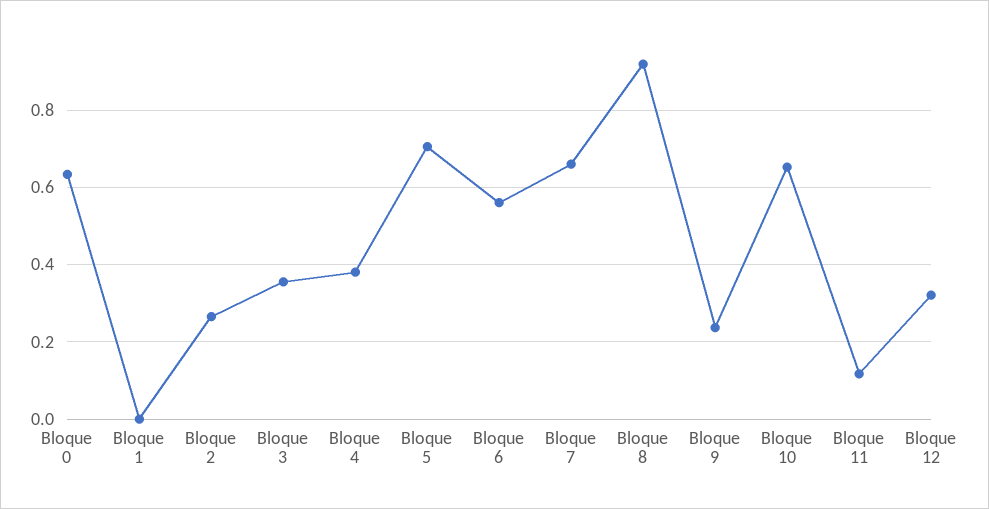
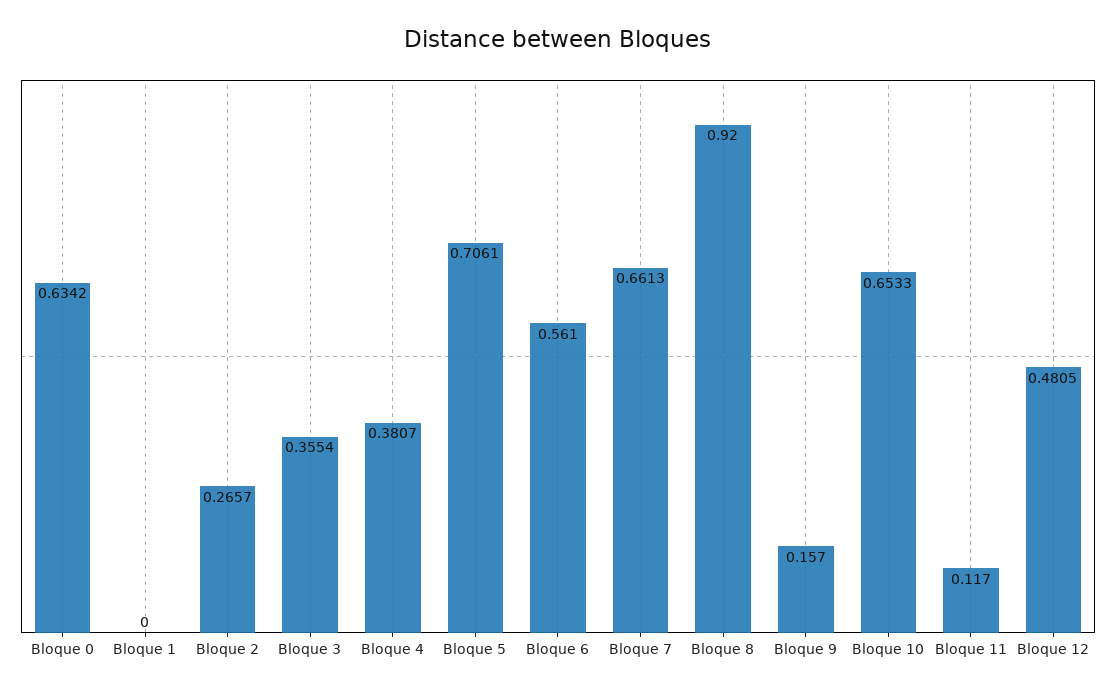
  {
    "Bloque 0": 0.6342,
    "Bloque 1": 0,
    "Bloque 2": 0.2657,
    "Bloque 3": 0.3554,
    "Bloque 4": 0.3807,
    "Bloque 5": 0.7061,
    "Bloque 6": 0.561,
    "Bloque 7": 0.6613,
    "Bloque 8": 0.92,
-   "Bloque 9": 0.24,
+   "Bloque 9": 0.157,
    "Bloque 10": 0.6533,
    "Bloque 11": 0.117,
-   "Bloque 12": 0.32
+   "Bloque 12": 0.4805
  }

